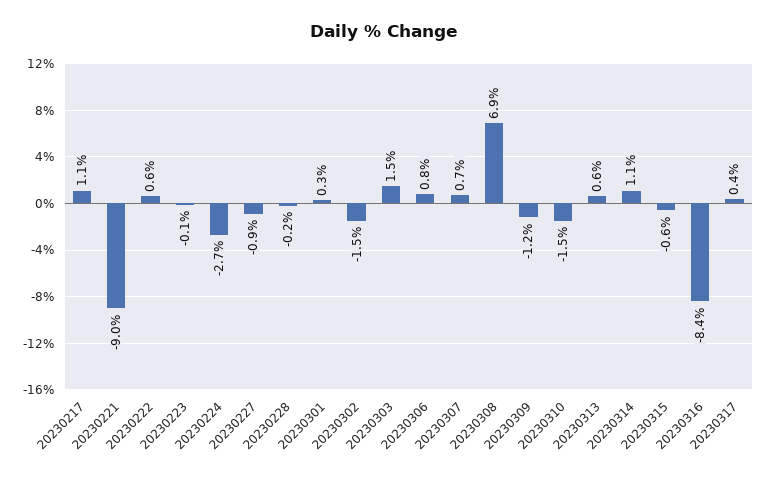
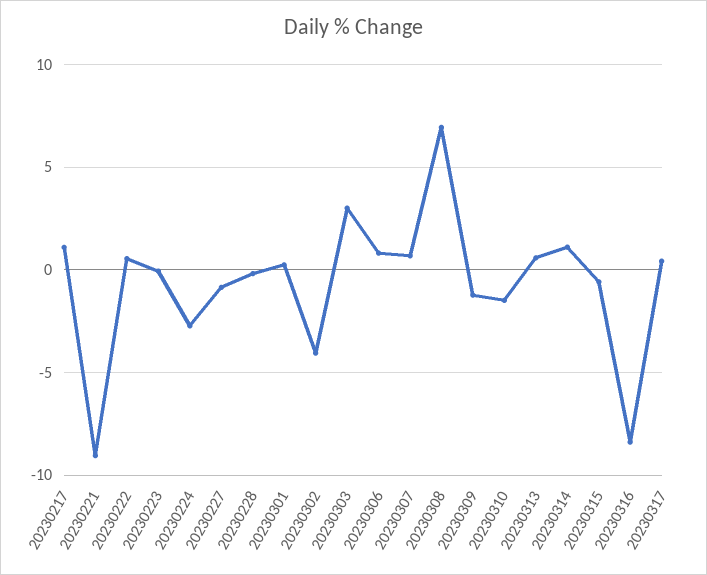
  {
    "20230217": 1.1,
    "20230221": -9,
    "20230222": 0.6,
    "20230223": -0.1,
    "20230224": -2.7,
    "20230227": -0.9,
    "20230228": -0.2,
    "20230301": 0.3,
-   "20230302": -1.5,
+   "20230302": -4,
-   "20230303": 1.5,
+   "20230303": 3,
    "20230306": 0.8,
    "20230307": 0.7,
    "20230308": 6.9,
    "20230309": -1.2,
    "20230310": -1.5,
    "20230313": 0.6,
    "20230314": 1.1,
    "20230315": -0.6,
    "20230316": -8.4,
    "20230317": 0.4
  }

